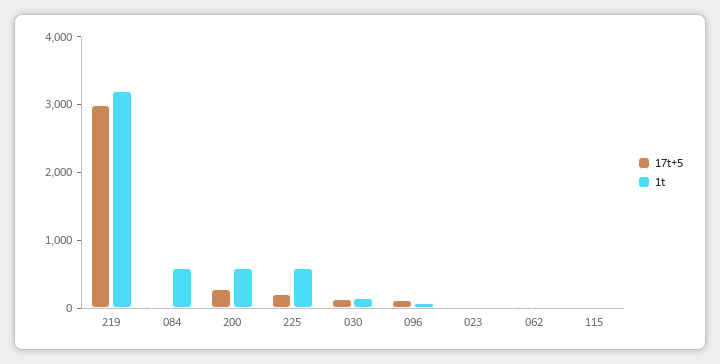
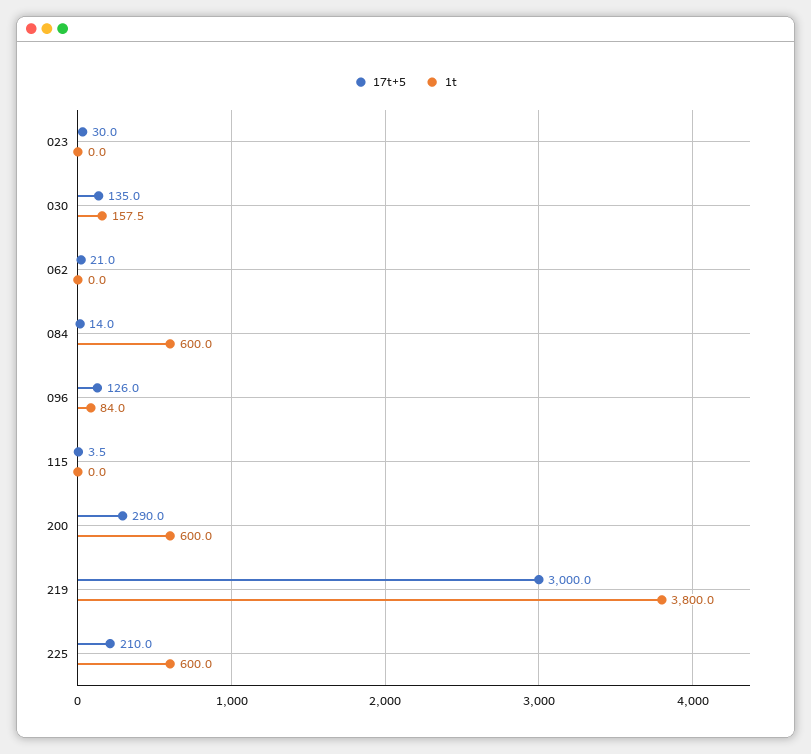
  {
    "17t+5": {
      "219": 3000,
      "084": 14,
      "200": 290,
      "225": 210,
      "030": 135,
      "096": 126,
      "023": 30,
      "062": 21,
      "115": 3.5
    },
    "1t": {
-     "219": 3200,
+     "219": 3800,
      "084": 600,
      "200": 600,
      "225": 600,
      "030": 157.5,
      "096": 84,
      "023": 0,
      "062": 0,
      "115": 0
    }
  }

